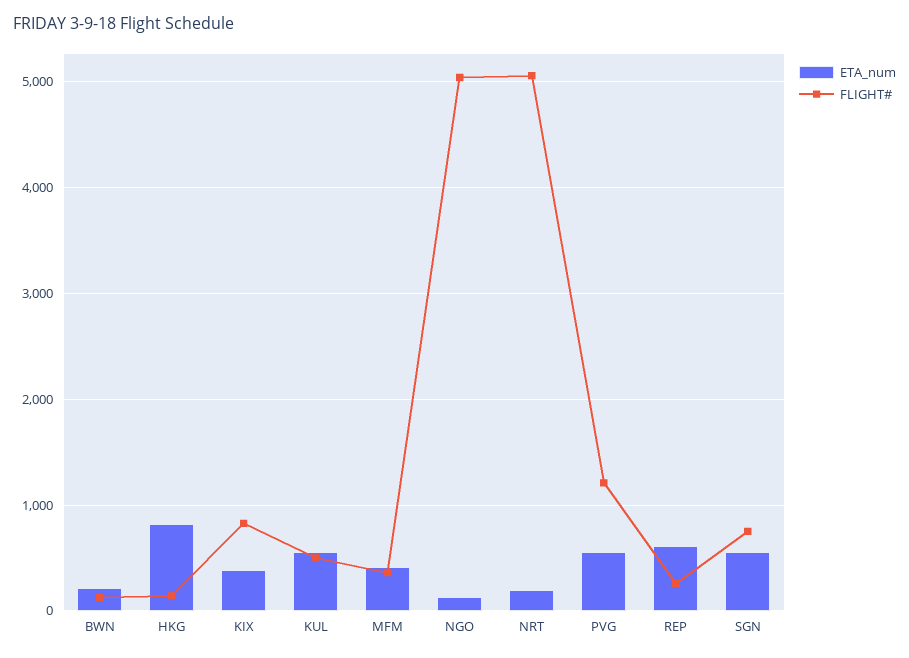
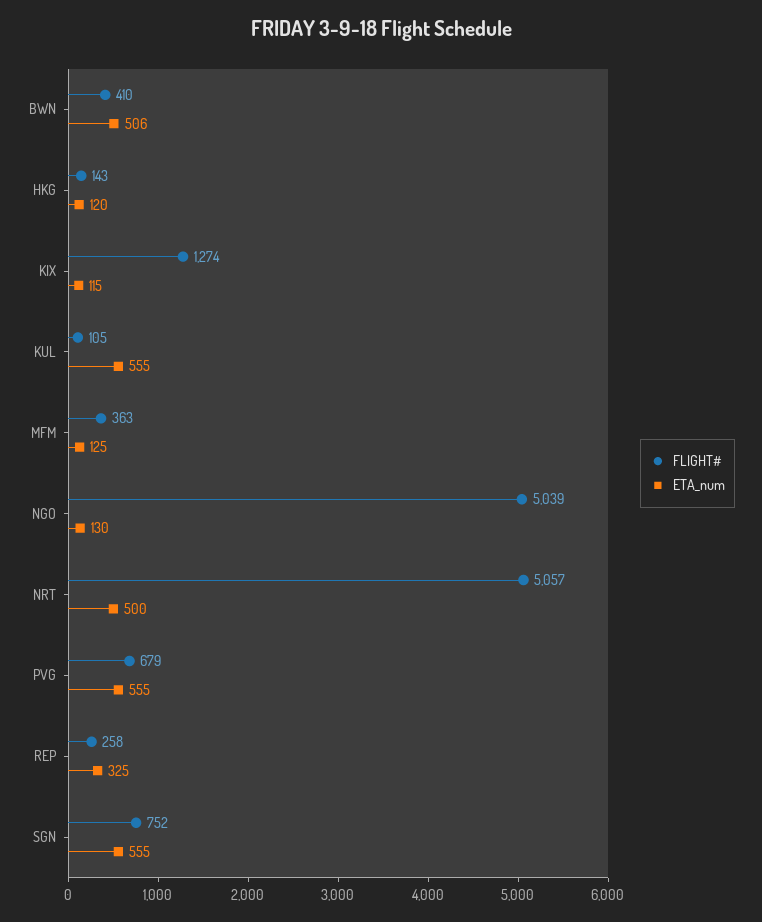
  {
    "ETA_num": {
-     "BWN": 200,
+     "BWN": 506,
-     "HKG": 800,
+     "HKG": 120,
-     "KIX": 400,
+     "KIX": 115,
      "KUL": 555,
-     "MFM": 400,
+     "MFM": 125,
      "NGO": 130,
-     "NRT": 200,
+     "NRT": 500,
      "PVG": 555,
-     "REP": 600,
+     "REP": 325,
      "SGN": 555
    },
    "FLIGHT#": {
-     "BWN": 100,
+     "BWN": 410,
      "HKG": 143,
-     "KIX": 800,
+     "KIX": 1274,
-     "KUL": 500,
+     "KUL": 105,
      "MFM": 363,
      "NGO": 5039,
      "NRT": 5057,
-     "PVG": 1200,
+     "PVG": 679,
      "REP": 258,
      "SGN": 752
    }
  }

